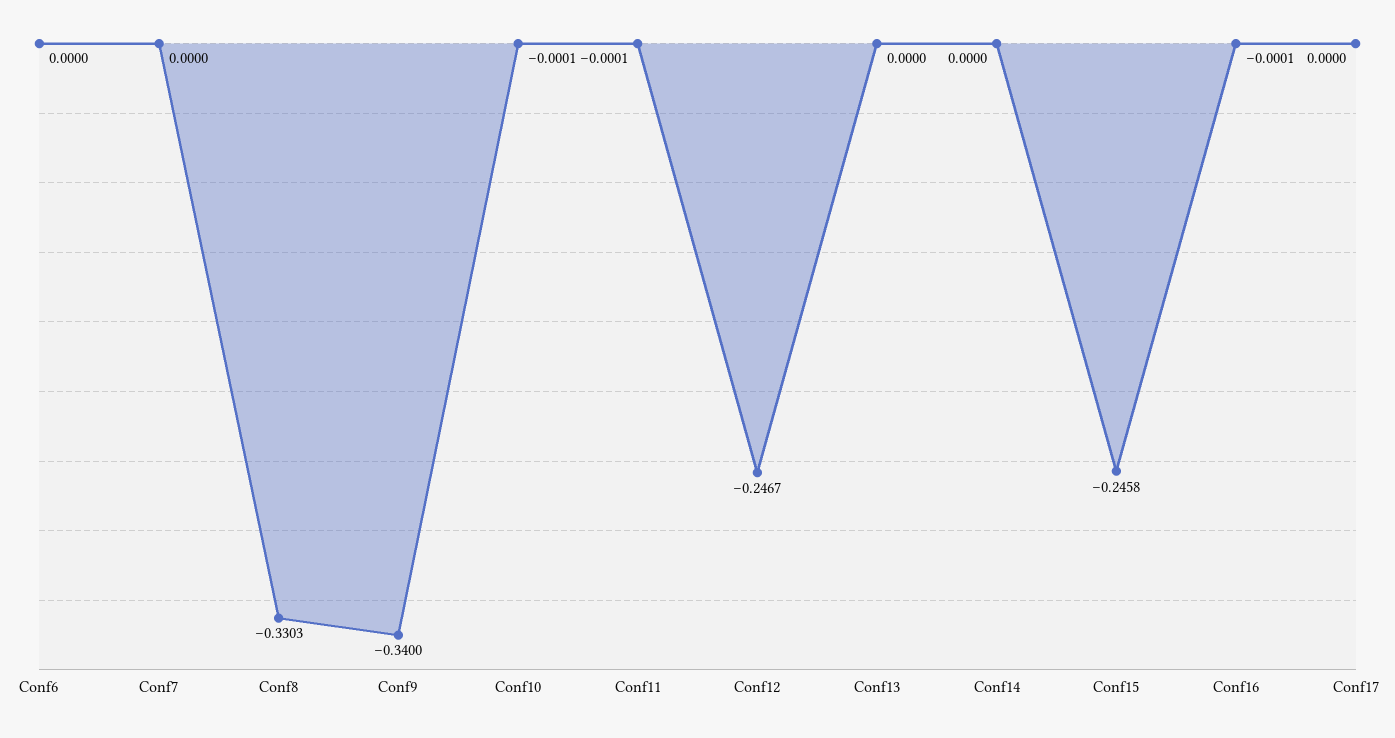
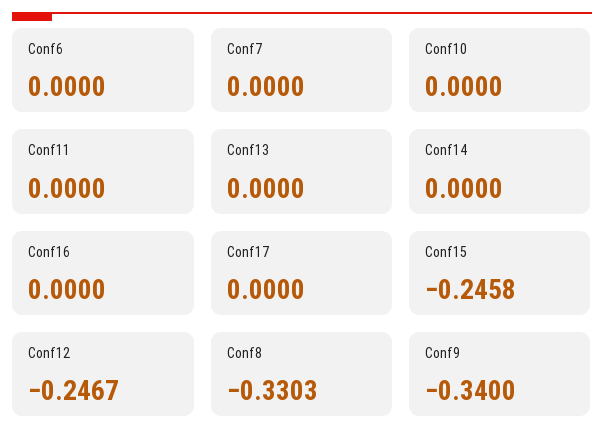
  {
    "Conf6": 0,
    "Conf7": 0,
    "Conf8": -0.3303,
    "Conf9": -0.34,
-   "Conf10": -0.0001,
+   "Conf10": 0,
-   "Conf11": -0.0001,
+   "Conf11": 0,
    "Conf12": -0.2467,
    "Conf13": 0,
    "Conf14": 0,
    "Conf15": -0.2458,
-   "Conf16": -0.0001,
+   "Conf16": 0,
    "Conf17": 0
  }

